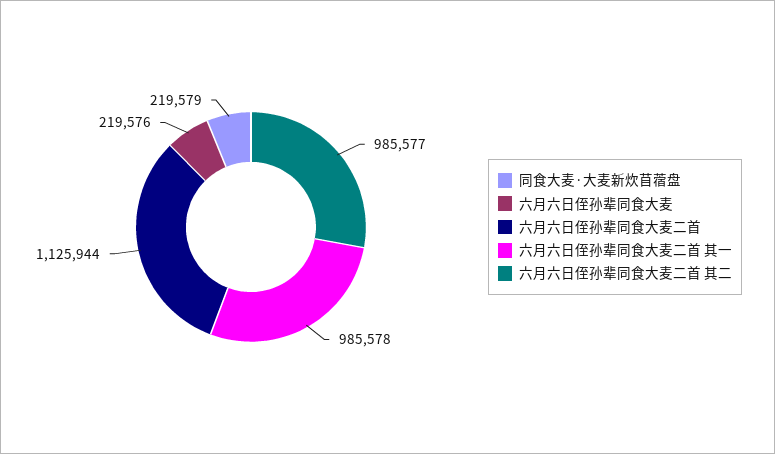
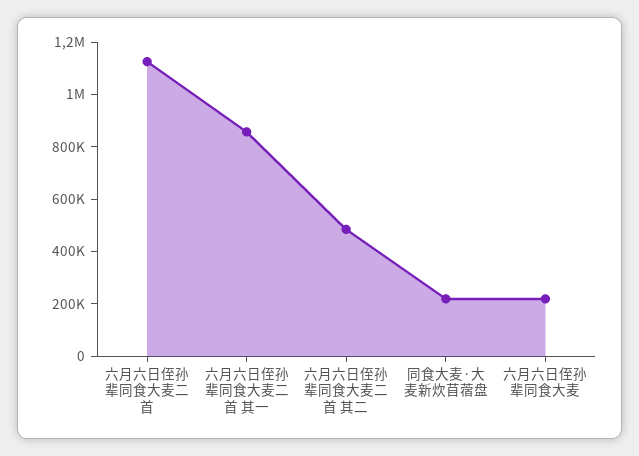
  {
    "同食大麦·大麦新炊苜蓿盘": 219579,
    "六月六日侄孙辈同食大麦": 219576,
    "六月六日侄孙辈同食大麦二首": 1125944,
-   "六月六日侄孙辈同食大麦二首 其一": 985578,
+   "六月六日侄孙辈同食大麦二首 其一": 850000,
-   "六月六日侄孙辈同食大麦二首 其二": 985577
+   "六月六日侄孙辈同食大麦二首 其二": 500000
  }

